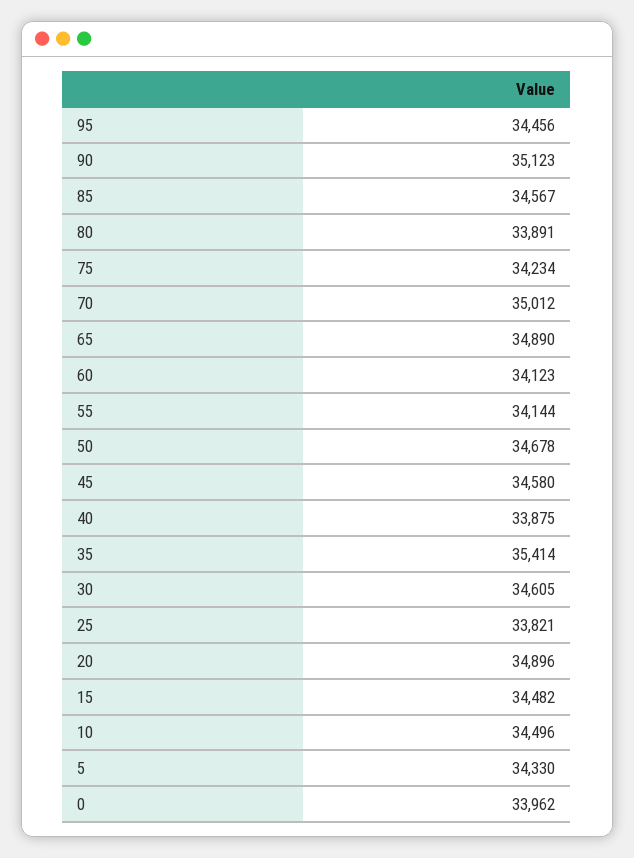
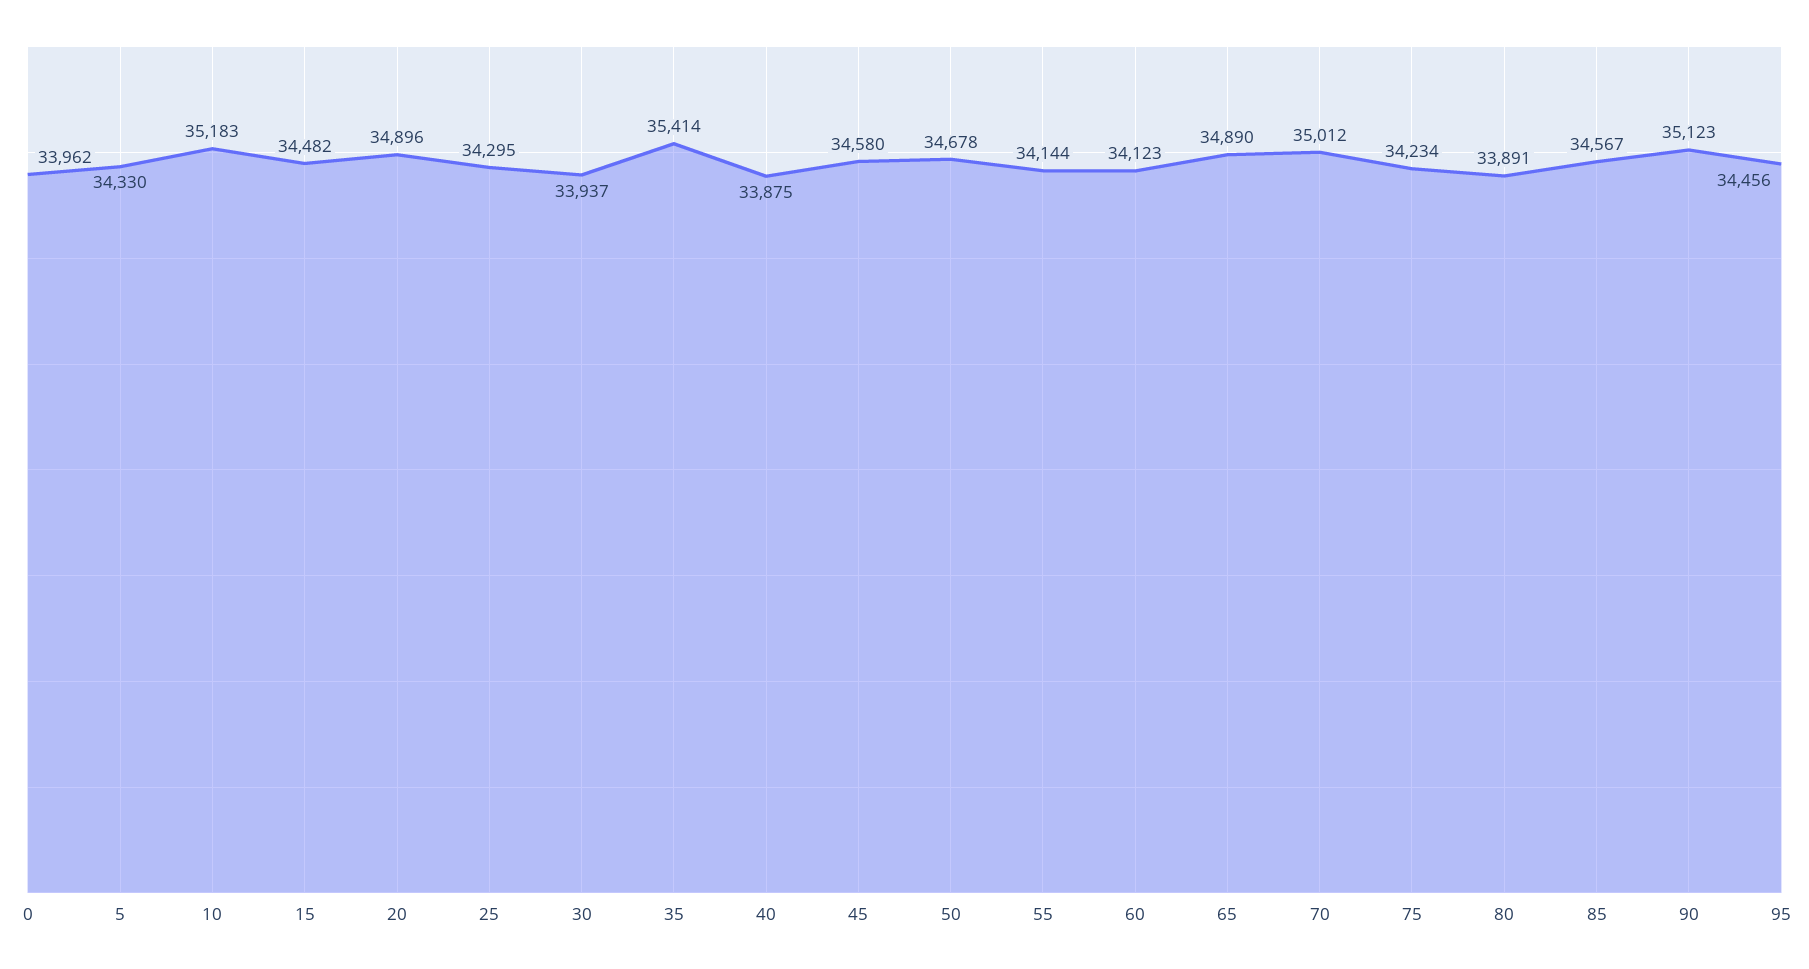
  {
    "95": 34456,
    "90": 35123,
    "85": 34567,
    "80": 33891,
    "75": 34234,
    "70": 35012,
    "65": 34890,
    "60": 34123,
    "55": 34144,
    "50": 34678,
    "45": 34580,
    "40": 33875,
    "35": 35414,
-   "30": 34605,
+   "30": 33937,
-   "25": 33821,
+   "25": 34295,
    "20": 34896,
    "15": 34482,
-   "10": 34496,
+   "10": 35183,
    "5": 34330,
    "0": 33962
  }

